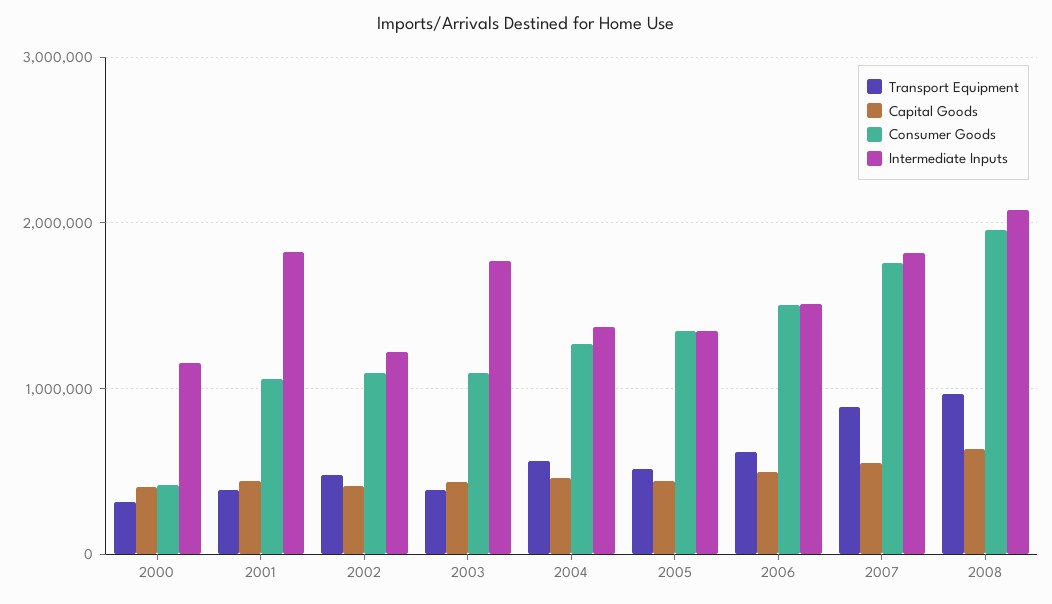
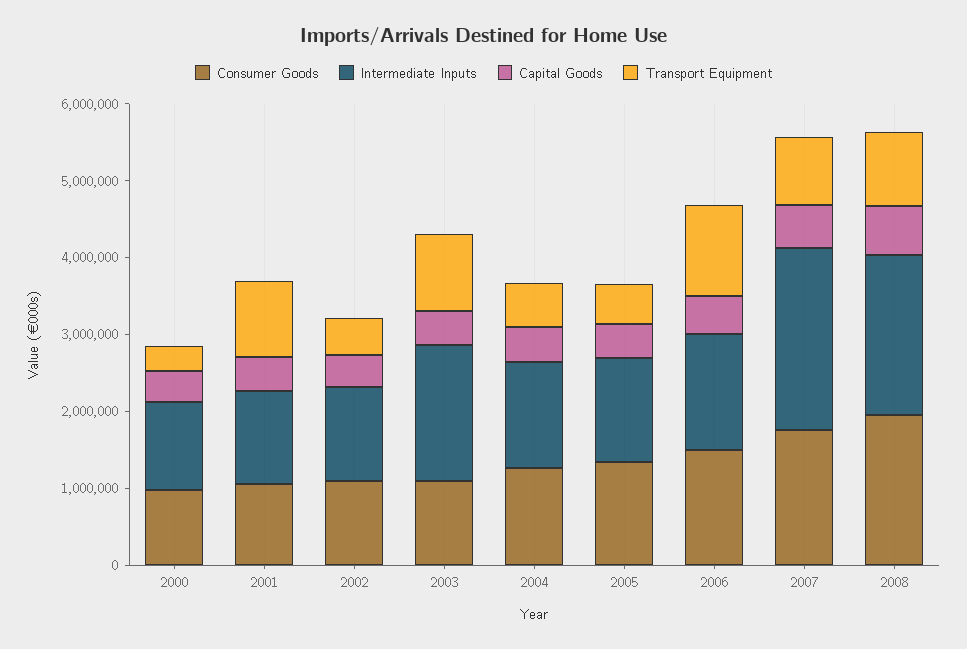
  {
    "Transport Equipment": {
      "2000": 300000,
-     "2001": 400000,
+     "2001": 1000000,
      "2002": 500000,
-     "2003": 400000,
+     "2003": 1000000,
      "2004": 600000,
      "2005": 500000,
-     "2006": 600000,
+     "2006": 1200000,
      "2007": 900000,
      "2008": 1000000
    },
    "Capital Goods": {
      "2000": 400000,
      "2001": 400000,
      "2002": 400000,
      "2003": 400000,
      "2004": 500000,
      "2005": 400000,
      "2006": 500000,
      "2007": 600000,
      "2008": 600000
    },
    "Consumer Goods": {
-     "2000": 400000,
+     "2000": 1000000,
      "2001": 1100000,
      "2002": 1100000,
      "2003": 1100000,
      "2004": 1300000,
      "2005": 1300000,
      "2006": 1500000,
      "2007": 1800000,
      "2008": 2000000
    },
    "Intermediate Inputs": {
      "2000": 1200000,
-     "2001": 1800000,
+     "2001": 1200000,
      "2002": 1200000,
      "2003": 1800000,
      "2004": 1400000,
      "2005": 1300000,
      "2006": 1500000,
-     "2007": 1800000,
+     "2007": 2400000,
      "2008": 2100000
    }
  }

